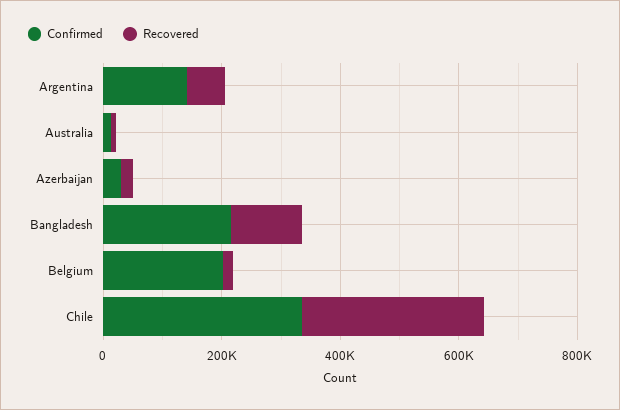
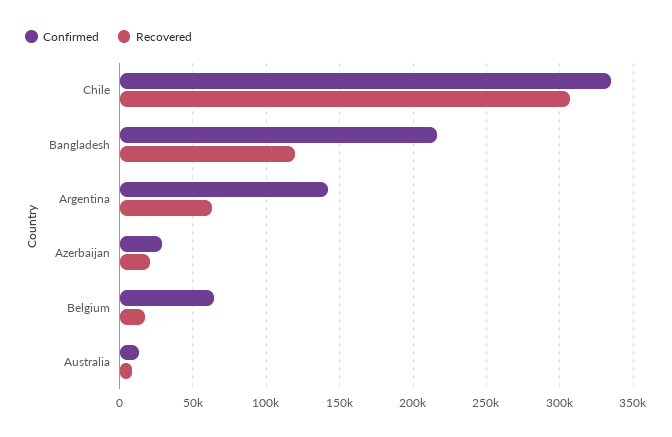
  {
    "Confirmed": {
      "Argentina": 140000,
      "Australia": 15000,
      "Azerbaijan": 30000,
      "Bangladesh": 215000,
-     "Belgium": 200000,
+     "Belgium": 65000,
      "Chile": 335000
    },
    "Recovered": {
      "Argentina": 65000,
      "Australia": 10000,
      "Azerbaijan": 20000,
      "Bangladesh": 120000,
      "Belgium": 15000,
      "Chile": 305000
    }
  }

